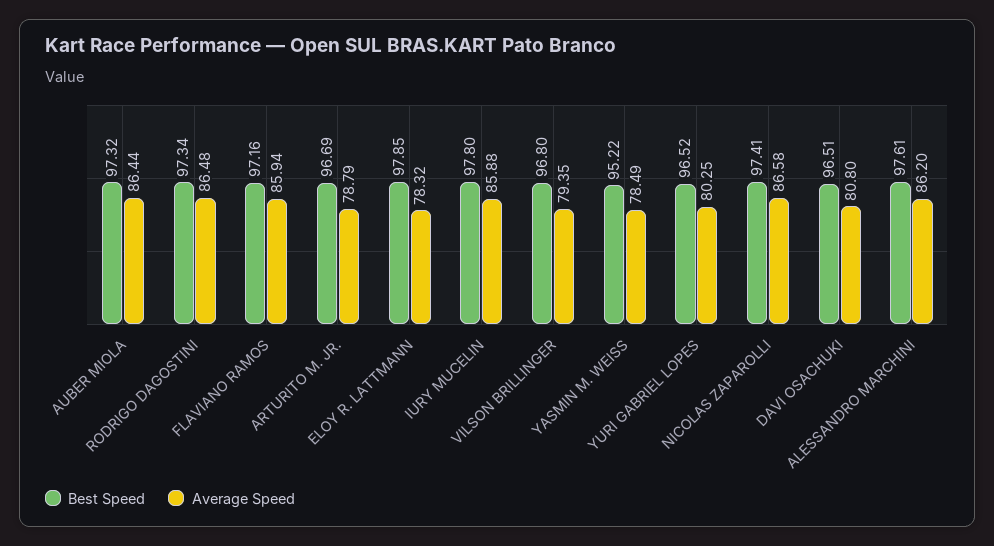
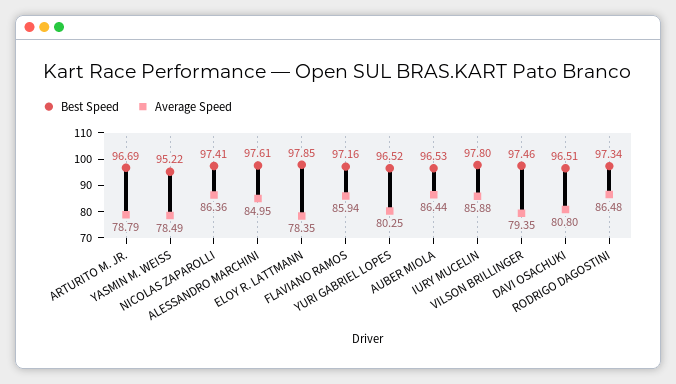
  {
    "Best Speed": {
-     "AUBER MIOLA": 97.32,
+     "AUBER MIOLA": 96.53,
      "RODRIGO DAGOSTINI": 97.34,
      "FLAVIANO RAMOS": 97.16,
      "ARTURITO M. JR.": 96.69,
      "ELOY R. LATTMANN": 97.85,
      "IURY MUCELIN": 97.8,
-     "VILSON BRILLINGER": 96.8,
+     "VILSON BRILLINGER": 97.46,
      "YASMIN M. WEISS": 95.22,
      "YURI GABRIEL LOPES": 96.52,
      "NICOLAS ZAPAROLLI": 97.41,
      "DAVI OSACHUKI": 96.51,
      "ALESSANDRO MARCHINI": 97.61
    },
    "Average Speed": {
      "AUBER MIOLA": 86.44,
      "RODRIGO DAGOSTINI": 86.48,
      "FLAVIANO RAMOS": 85.94,
      "ARTURITO M. JR.": 78.79,
-     "ELOY R. LATTMANN": 78.32,
+     "ELOY R. LATTMANN": 78.35,
      "IURY MUCELIN": 85.88,
      "VILSON BRILLINGER": 79.35,
      "YASMIN M. WEISS": 78.49,
      "YURI GABRIEL LOPES": 80.25,
-     "NICOLAS ZAPAROLLI": 86.58,
+     "NICOLAS ZAPAROLLI": 86.36,
      "DAVI OSACHUKI": 80.8,
-     "ALESSANDRO MARCHINI": 86.2
+     "ALESSANDRO MARCHINI": 84.95
    }
  }

